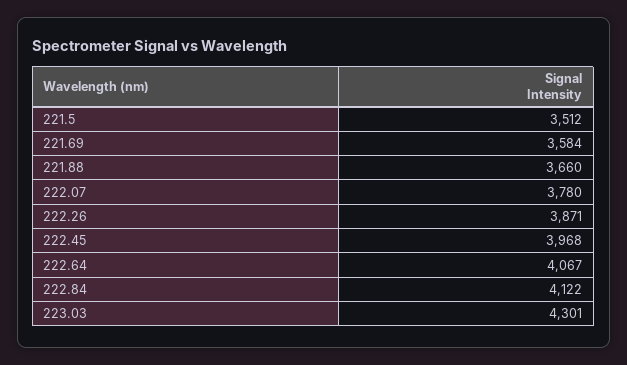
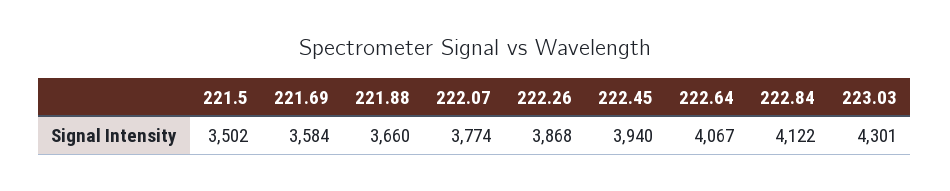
  {
-   "221.5": 3512,
+   "221.5": 3502,
    "221.69": 3584,
    "221.88": 3660,
-   "222.07": 3780,
+   "222.07": 3774,
-   "222.26": 3871,
+   "222.26": 3868,
-   "222.45": 3968,
+   "222.45": 3940,
    "222.64": 4067,
    "222.84": 4122,
    "223.03": 4301
  }

